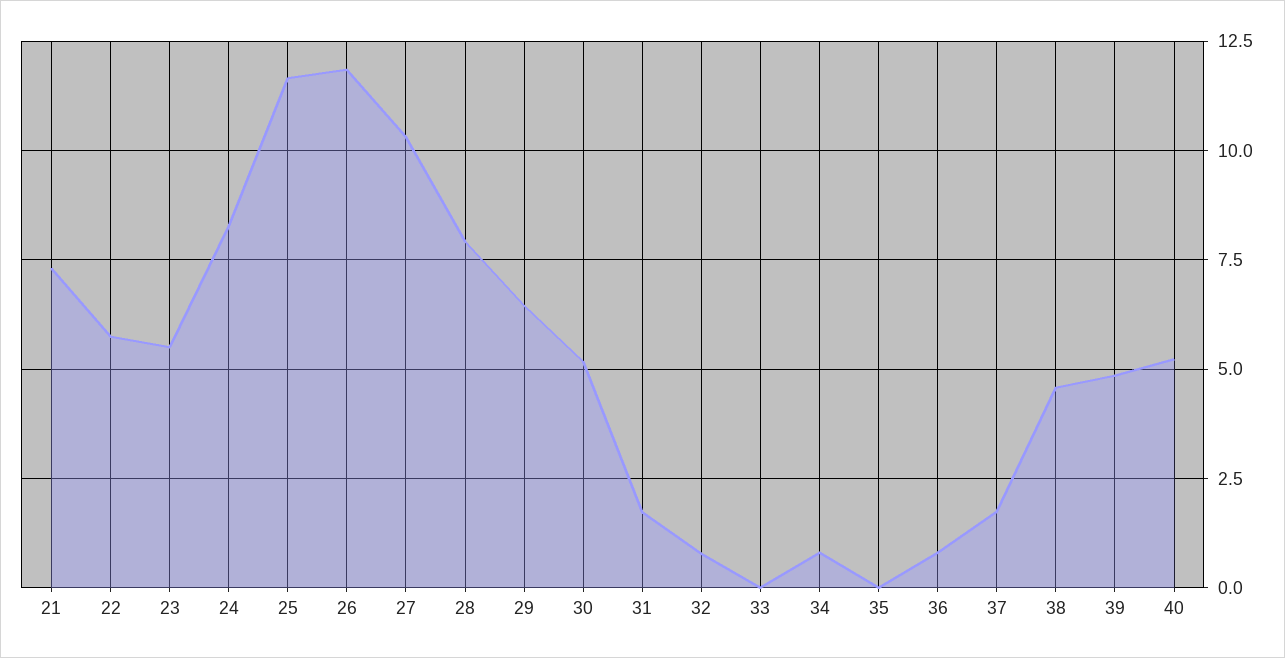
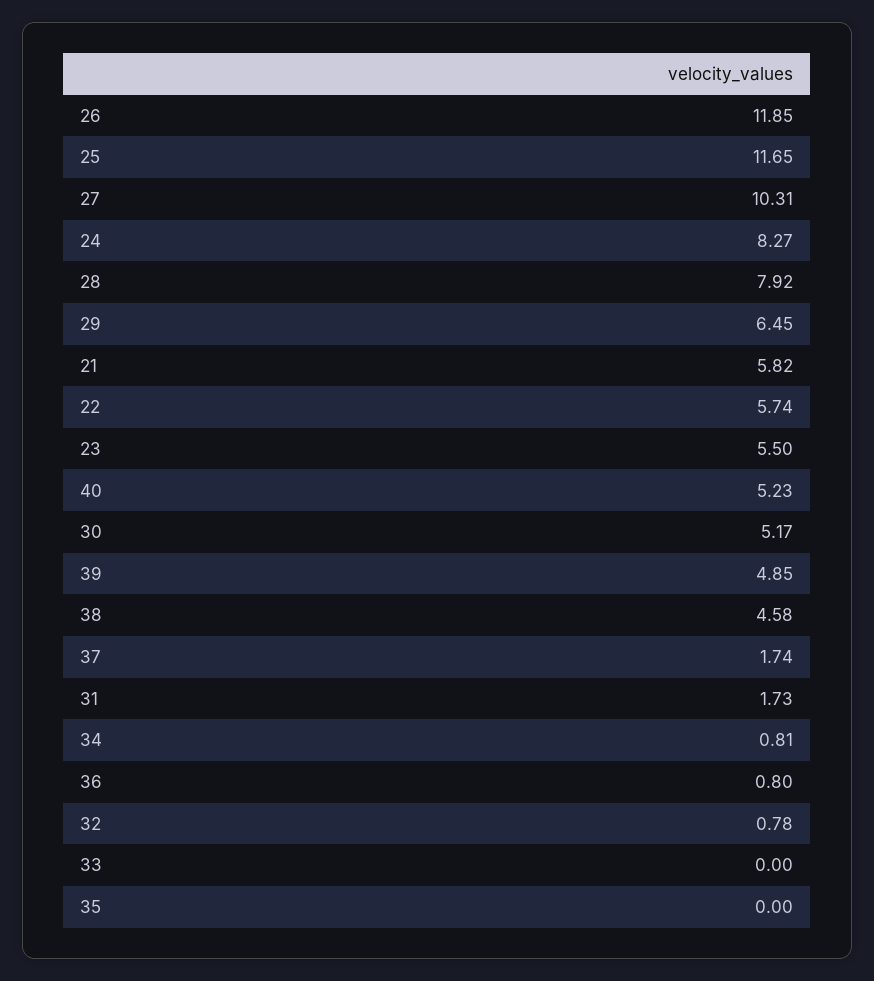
  {
-   "21": 7.25,
+   "21": 5.82,
    "22": 5.74,
    "23": 5.5,
    "24": 8.27,
    "25": 11.65,
    "26": 11.85,
    "27": 10.31,
    "28": 7.92,
    "29": 6.45,
    "30": 5.17,
    "31": 1.73,
    "32": 0.78,
    "33": 0,
    "34": 0.81,
    "35": 0,
    "36": 0.8,
    "37": 1.74,
    "38": 4.58,
    "39": 4.85,
    "40": 5.23
  }

